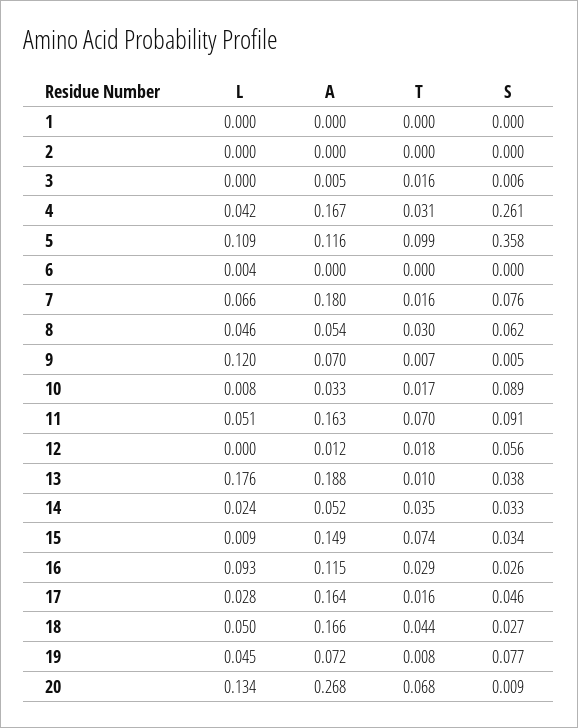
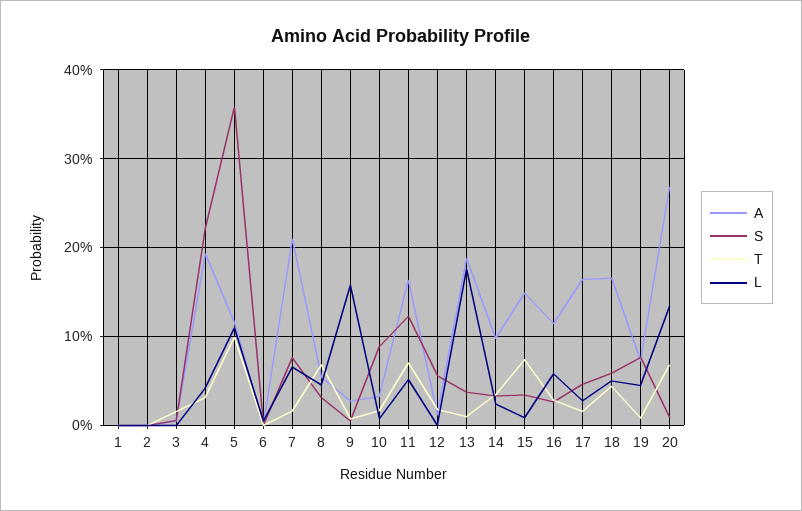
  {
    "L": {
      "1": 0,
      "2": 0,
      "3": 0,
      "4": 0.042,
      "5": 0.109,
      "6": 0.004,
      "7": 0.066,
      "8": 0.046,
-     "9": 0.12,
+     "9": 0.16,
      "10": 0.008,
      "11": 0.051,
      "12": 0,
      "13": 0.176,
      "14": 0.024,
      "15": 0.009,
-     "16": 0.093,
+     "16": 0.06,
      "17": 0.028,
      "18": 0.05,
      "19": 0.045,
      "20": 0.134
    },
    "A": {
      "1": 0,
      "2": 0,
      "3": 0.005,
-     "4": 0.167,
+     "4": 0.19,
      "5": 0.116,
      "6": 0,
-     "7": 0.18,
+     "7": 0.21,
      "8": 0.054,
-     "9": 0.07,
+     "9": 0.03,
      "10": 0.033,
      "11": 0.163,
      "12": 0.012,
      "13": 0.188,
-     "14": 0.052,
+     "14": 0.1,
      "15": 0.149,
      "16": 0.115,
      "17": 0.164,
      "18": 0.166,
      "19": 0.072,
      "20": 0.268
    },
    "T": {
      "1": 0,
      "2": 0,
      "3": 0.016,
      "4": 0.031,
      "5": 0.099,
      "6": 0,
      "7": 0.016,
-     "8": 0.03,
+     "8": 0.07,
      "9": 0.007,
      "10": 0.017,
      "11": 0.07,
      "12": 0.018,
      "13": 0.01,
      "14": 0.035,
      "15": 0.074,
      "16": 0.029,
      "17": 0.016,
      "18": 0.044,
      "19": 0.008,
      "20": 0.068
    },
    "S": {
      "1": 0,
      "2": 0,
      "3": 0.006,
-     "4": 0.261,
+     "4": 0.22,
      "5": 0.358,
      "6": 0,
      "7": 0.076,
-     "8": 0.062,
+     "8": 0.03,
      "9": 0.005,
      "10": 0.089,
-     "11": 0.091,
+     "11": 0.12,
      "12": 0.056,
      "13": 0.038,
      "14": 0.033,
      "15": 0.034,
      "16": 0.026,
      "17": 0.046,
-     "18": 0.027,
+     "18": 0.06,
      "19": 0.077,
      "20": 0.009
    }
  }

